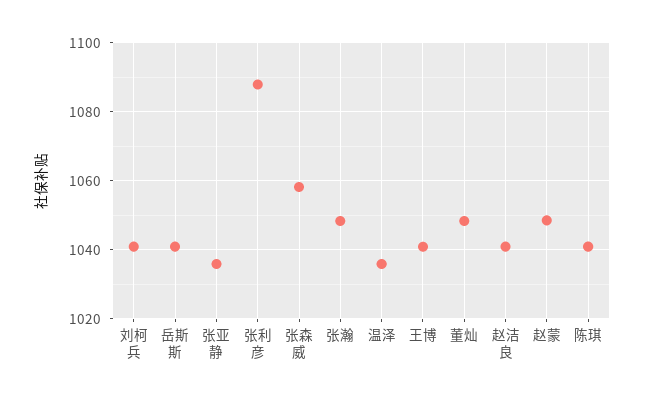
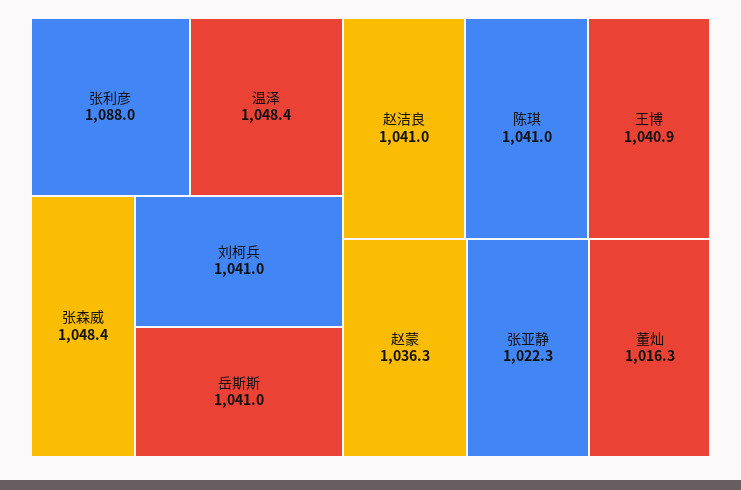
  {
    "刘柯兵": 1041,
    "岳斯斯": 1041,
-   "张亚静": 1036,
+   "张亚静": 1022.3,
    "张利彦": 1088,
-   "张森威": 1058,
+   "张森威": 1048.4,
-   "张瀚": 1048,
-   "温泽": 1036,
+   "温泽": 1048.4,
    "王博": 1040.9,
-   "董灿": 1048,
+   "董灿": 1016.3,
    "赵洁良": 1041,
-   "赵蒙": 1048,
+   "赵蒙": 1036.3,
    "陈琪": 1041
  }

